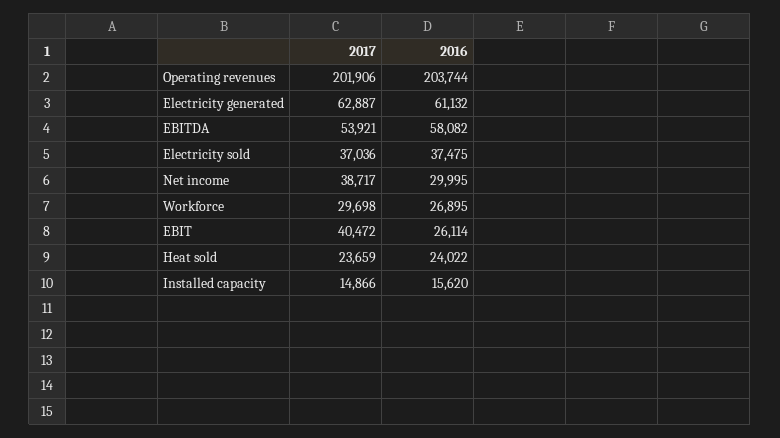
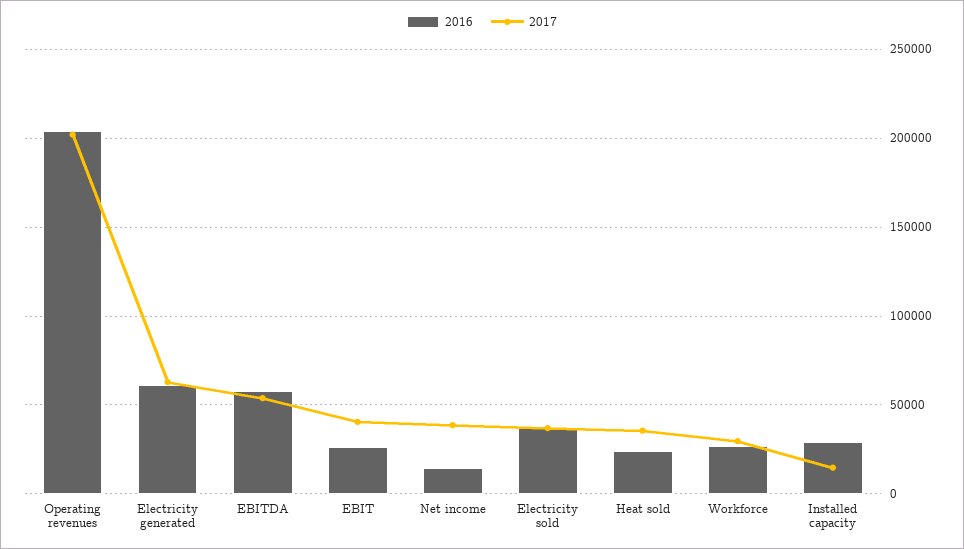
  {
    "2017": {
      "Operating revenues": 201906,
      "Electricity generated": 62887,
      "EBITDA": 53921,
      "Electricity sold": 37036,
      "Net income": 38717,
      "Workforce": 29698,
      "EBIT": 40472,
-     "Heat sold": 23659,
+     "Heat sold": 35000,
      "Installed capacity": 14866
    },
    "2016": {
      "Operating revenues": 203744,
      "Electricity generated": 61132,
      "EBITDA": 58082,
      "Electricity sold": 37475,
-     "Net income": 29995,
+     "Net income": 15000,
      "Workforce": 26895,
      "EBIT": 26114,
      "Heat sold": 24022,
-     "Installed capacity": 15620
+     "Installed capacity": 30000
    }
  }

